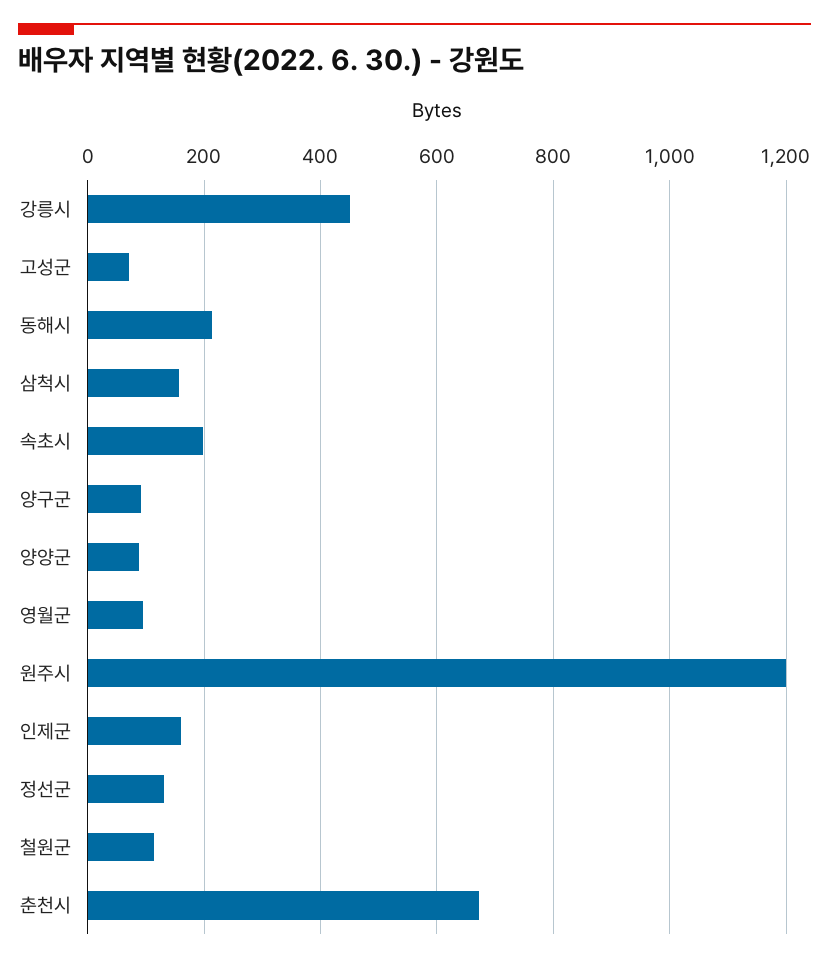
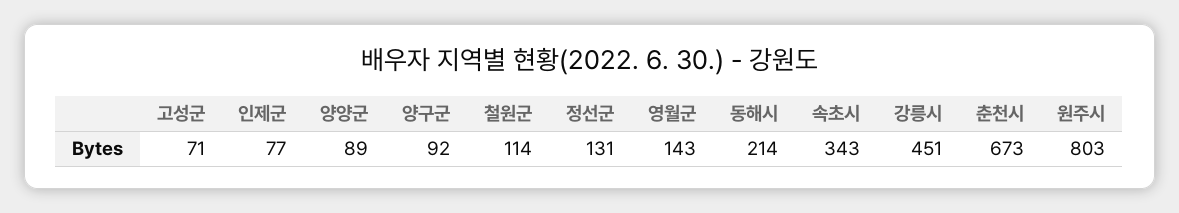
  {
    "강릉시": 451,
    "고성군": 71,
    "동해시": 214,
-   "삼척시": 160,
-   "속초시": 200,
+   "속초시": 343,
    "양구군": 92,
    "양양군": 89,
-   "영월군": 100,
+   "영월군": 143,
-   "원주시": 1200,
+   "원주시": 803,
-   "인제군": 160,
+   "인제군": 77,
    "정선군": 131,
    "철원군": 114,
    "춘천시": 673
  }

